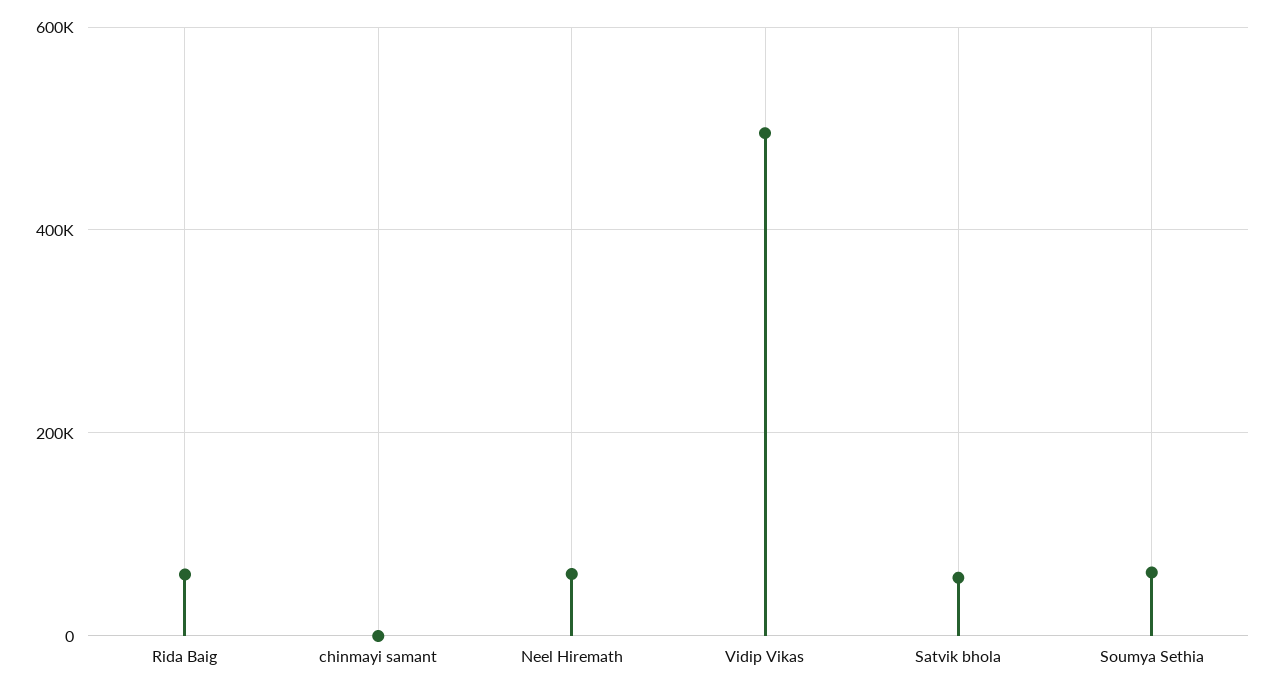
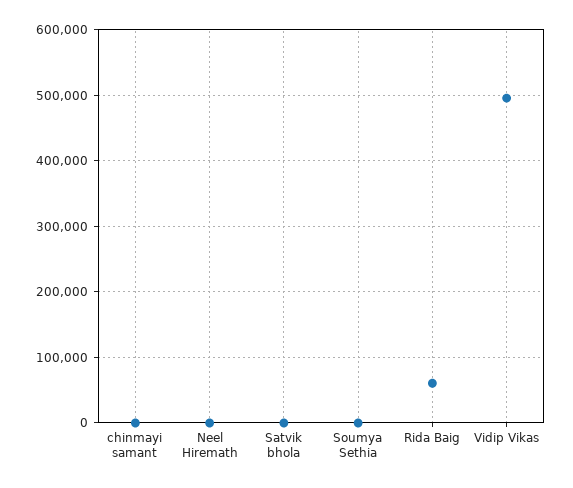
  {
    "Rida Baig": 60000,
    "chinmayi samant": 0,
-   "Neel Hiremath": 60000,
+   "Neel Hiremath": 0,
    "Vidip Vikas": 500000,
-   "Satvik bhola": 60000,
+   "Satvik bhola": 0,
-   "Soumya Sethia": 60000
+   "Soumya Sethia": 0
  }

